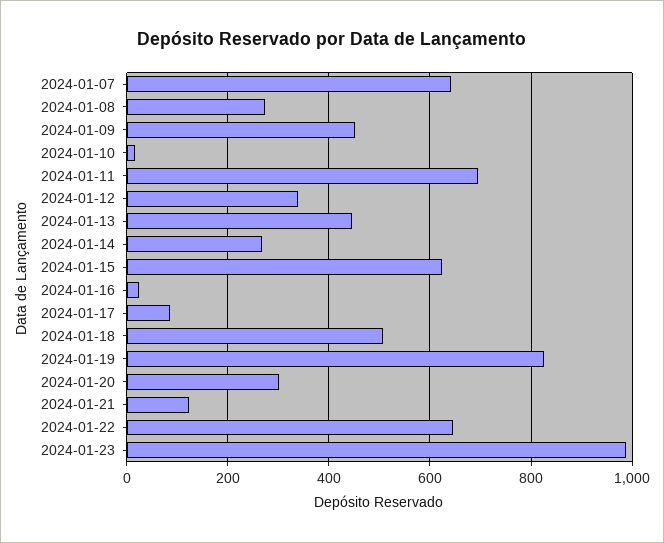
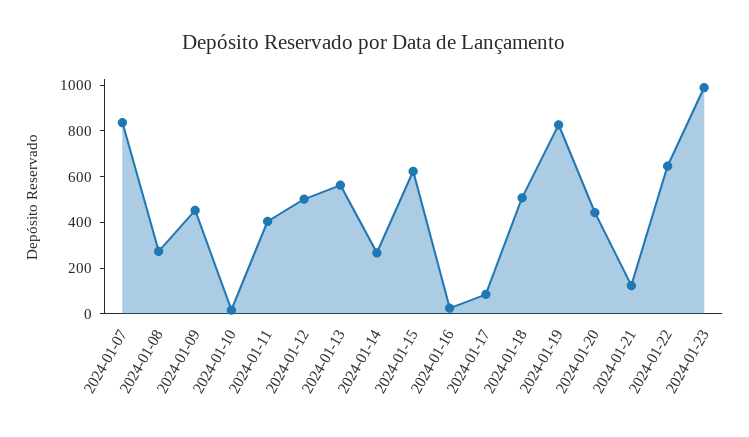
  {
-   "2024-01-07": 640,
+   "2024-01-07": 850,
    "2024-01-08": 280,
    "2024-01-09": 460,
    "2024-01-10": 20,
-   "2024-01-11": 700,
+   "2024-01-11": 400,
-   "2024-01-12": 340,
+   "2024-01-12": 500,
-   "2024-01-13": 440,
+   "2024-01-13": 550,
    "2024-01-14": 260,
    "2024-01-15": 620,
    "2024-01-16": 20,
    "2024-01-17": 80,
    "2024-01-18": 500,
    "2024-01-19": 820,
-   "2024-01-20": 300,
+   "2024-01-20": 450,
    "2024-01-21": 120,
    "2024-01-22": 640,
    "2024-01-23": 980
  }

